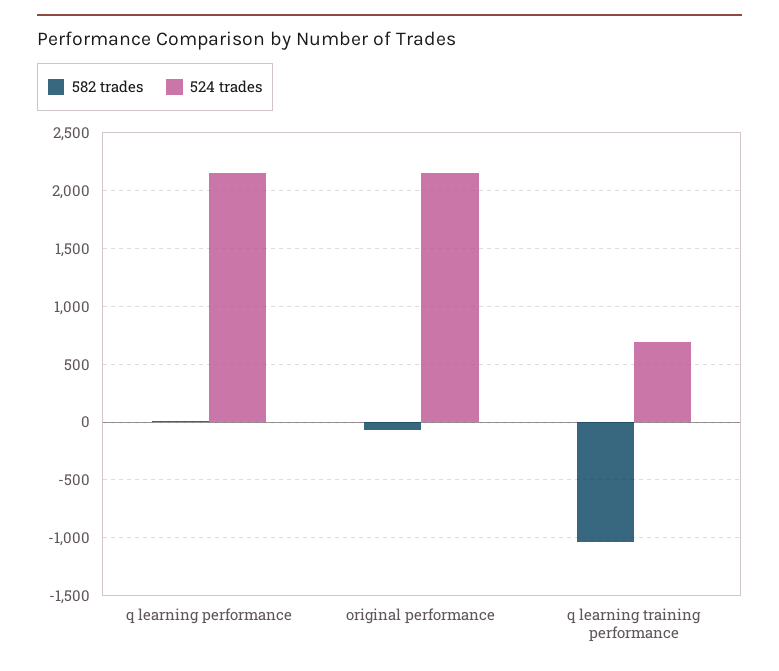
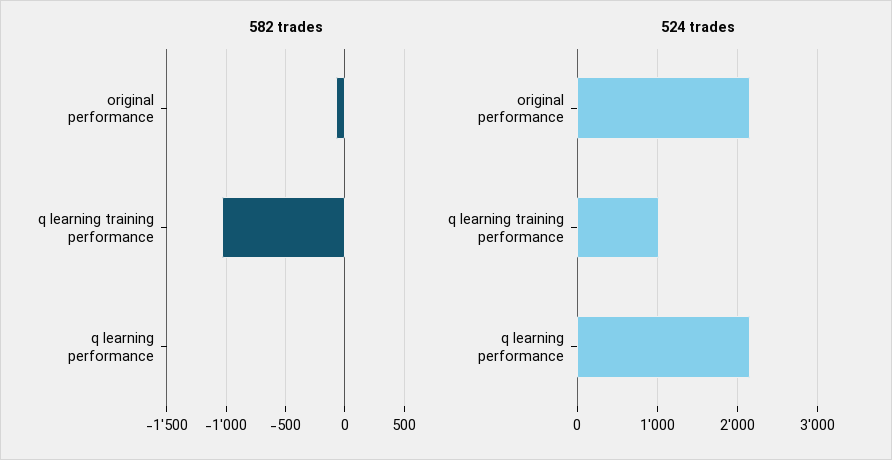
  {
    "582 trades": {
      "q learning performance": 0,
      "original performance": -100,
      "q learning training performance": -1000
    },
    "524 trades": {
      "q learning performance": 2100,
      "original performance": 2100,
-     "q learning training performance": 700
+     "q learning training performance": 1000
    }
  }

